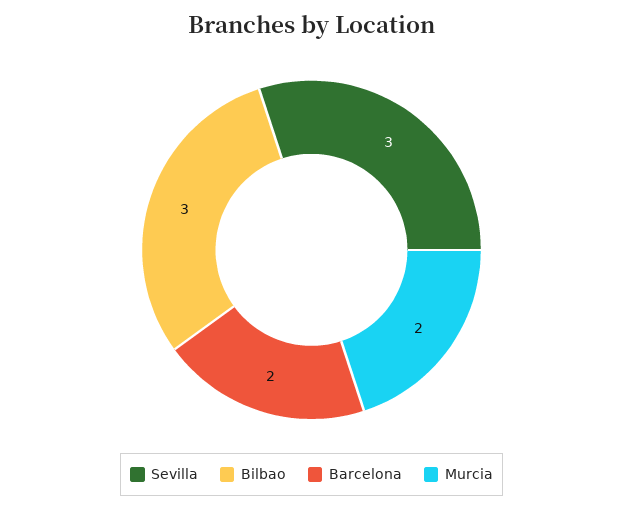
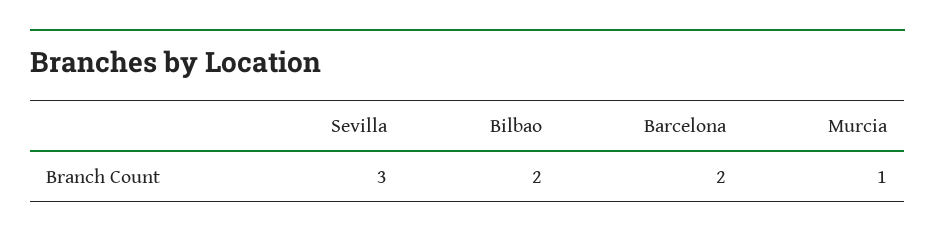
  {
    "Sevilla": 3,
-   "Bilbao": 3,
+   "Bilbao": 2,
    "Barcelona": 2,
-   "Murcia": 2
+   "Murcia": 1
  }

